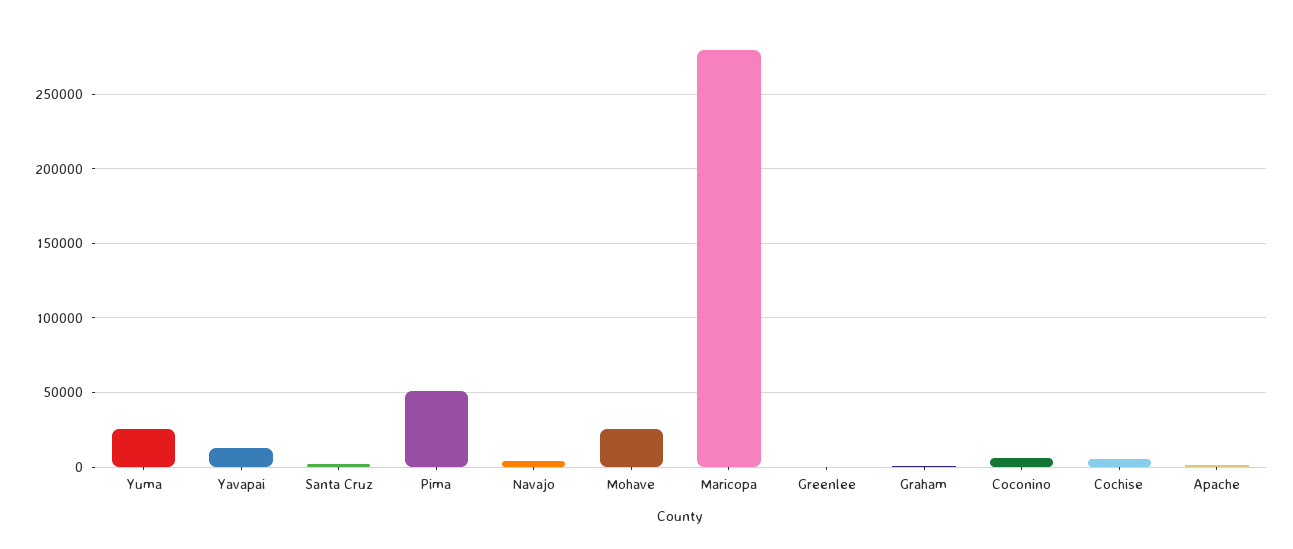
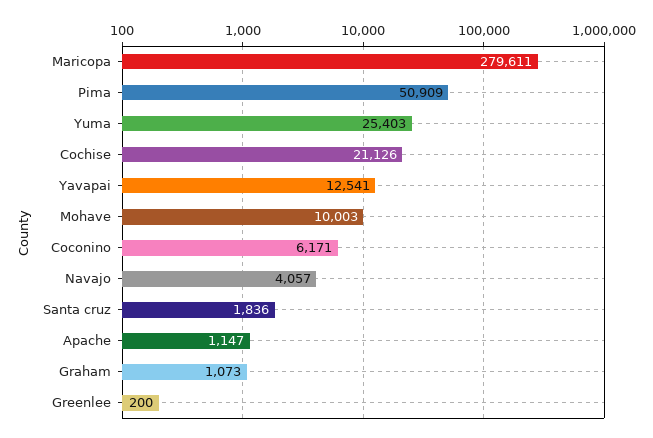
  {
    "Yuma": 25403,
    "Yavapai": 12541,
    "Santa Cruz": 1836,
    "Pima": 50909,
    "Navajo": 4057,
-   "Mohave": 25000,
+   "Mohave": 10003,
    "Maricopa": 279611,
    "Greenlee": 200,
    "Graham": 1073,
    "Coconino": 6171,
-   "Cochise": 5000,
+   "Cochise": 21126,
    "Apache": 1147
  }

